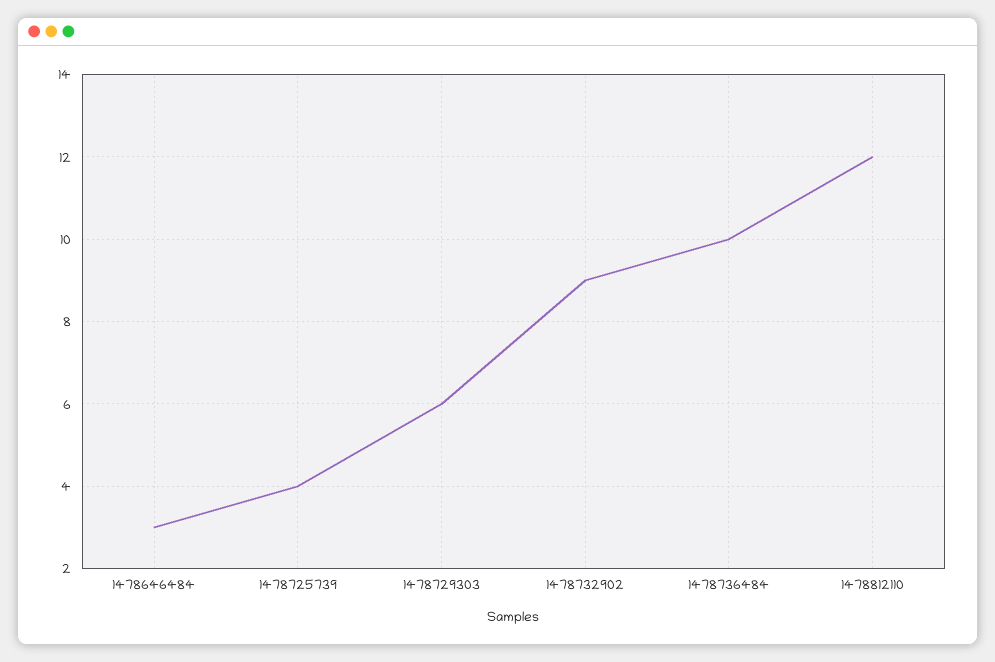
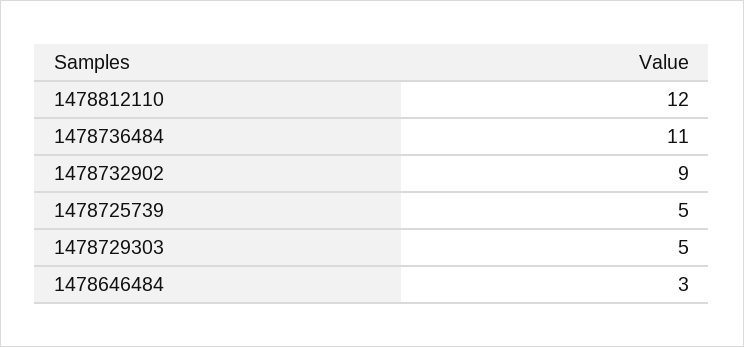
  {
    "1478646484": 3,
-   "1478725739": 4,
+   "1478725739": 5,
-   "1478729303": 6,
+   "1478729303": 5,
    "1478732902": 9,
-   "1478736484": 10,
+   "1478736484": 11,
    "1478812110": 12
  }

